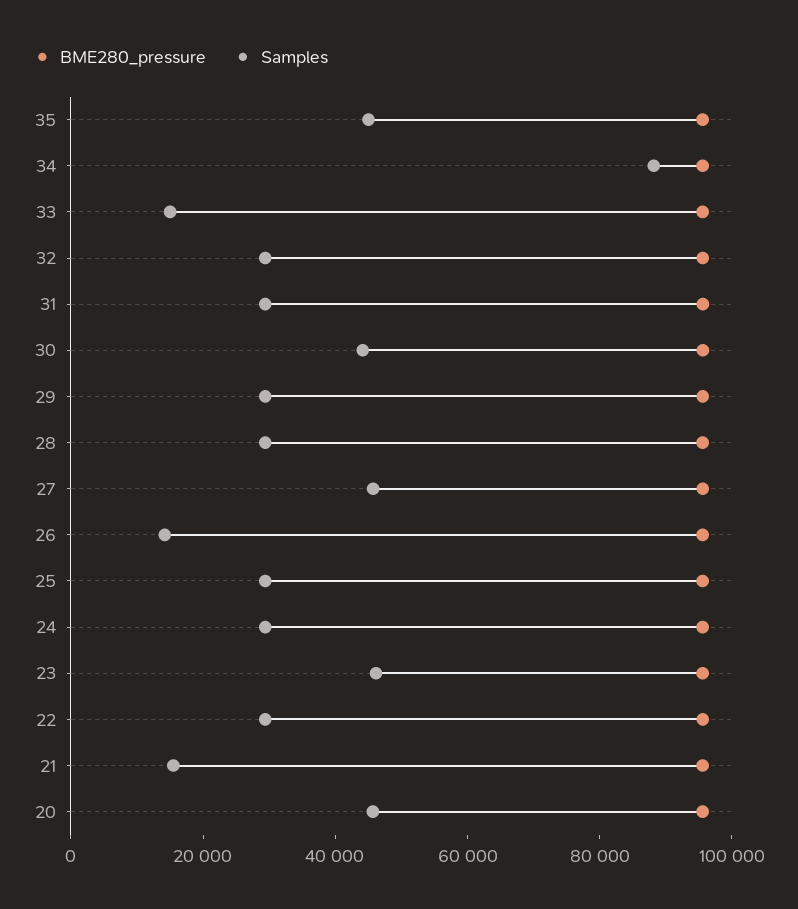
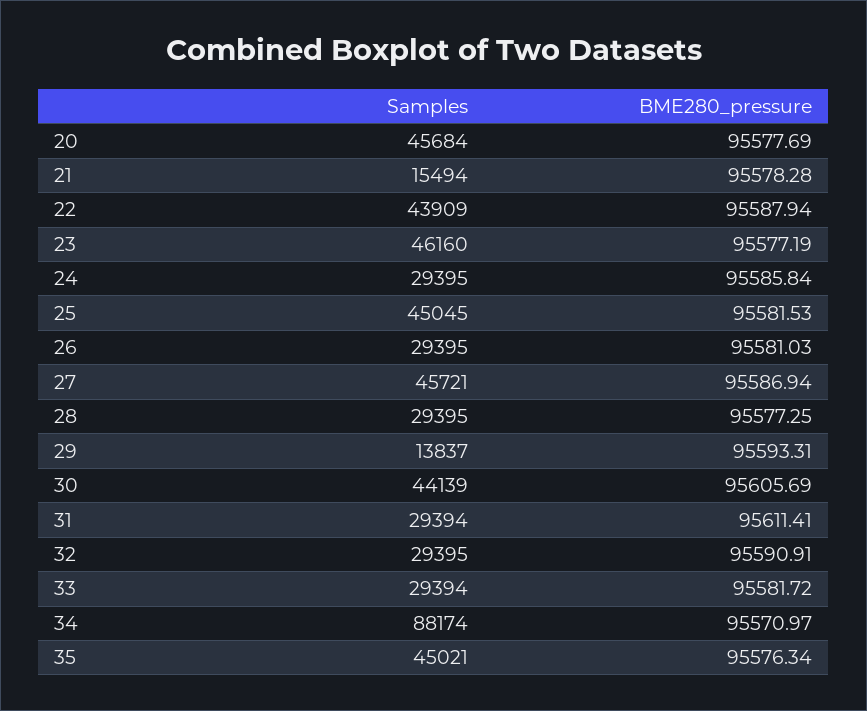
  {
    "BME280_pressure": {
      "35": 95576.34,
      "34": 95570.97,
      "33": 95581.72,
      "32": 95590.91,
      "31": 95611.41,
      "30": 95605.69,
      "29": 95593.31,
      "28": 95577.25,
      "27": 95586.94,
      "26": 95581.03,
      "25": 95581.53,
      "24": 95585.84,
      "23": 95577.19,
      "22": 95587.94,
      "21": 95578.28,
      "20": 95577.69
    },
    "Samples": {
      "35": 45021,
      "34": 88174,
-     "33": 15000,
+     "33": 29394,
      "32": 29395,
      "31": 29394,
      "30": 44139,
-     "29": 30000,
+     "29": 13837,
      "28": 29395,
      "27": 45721,
-     "26": 15000,
+     "26": 29395,
-     "25": 30000,
+     "25": 45045,
      "24": 29395,
      "23": 46160,
-     "22": 30000,
+     "22": 43909,
      "21": 15494,
      "20": 45684
    }
  }

